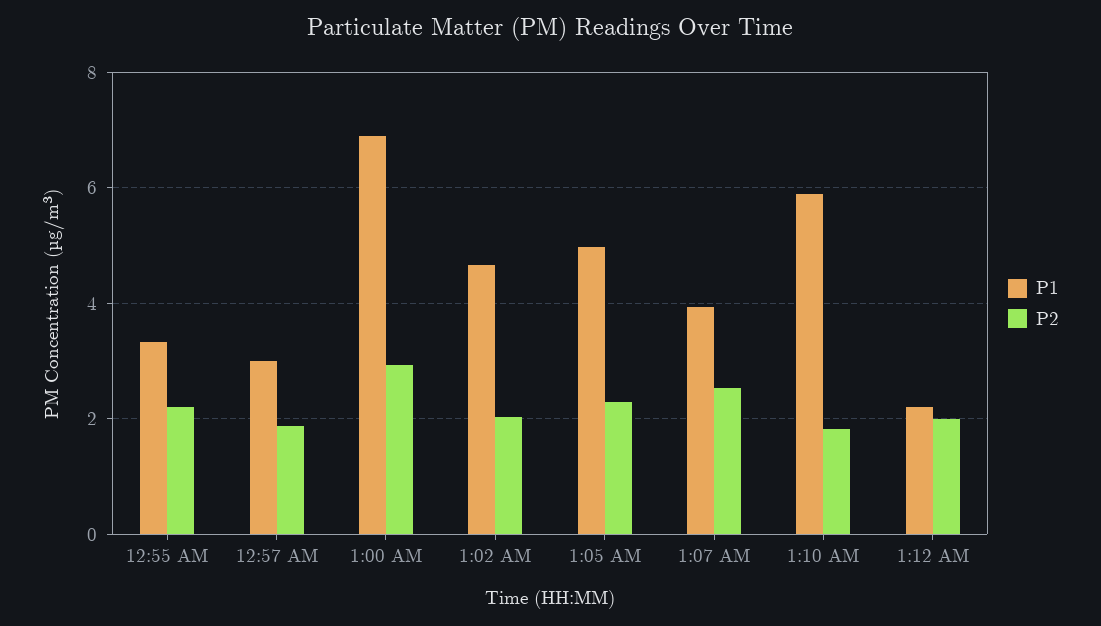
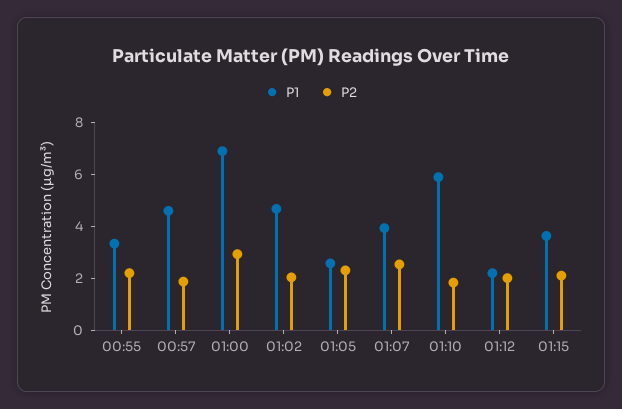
  {
    "P1": {
      "12:55 AM": 3.4,
-     "12:57 AM": 3,
+     "12:57 AM": 4.5,
      "1:00 AM": 7,
      "1:02 AM": 4.6,
-     "1:05 AM": 5,
+     "1:05 AM": 2.5,
      "1:07 AM": 4,
      "1:10 AM": 6,
-     "1:12 AM": 2.2
+     "1:12 AM": 2.2,
+     "01:15": 3.5
    },
    "P2": {
      "12:55 AM": 2.2,
      "12:57 AM": 1.8,
      "1:00 AM": 3,
      "1:02 AM": 2,
      "1:05 AM": 2.4,
      "1:07 AM": 2.6,
      "1:10 AM": 1.8,
-     "1:12 AM": 2
+     "1:12 AM": 2,
+     "01:15": 2
    }
  }

